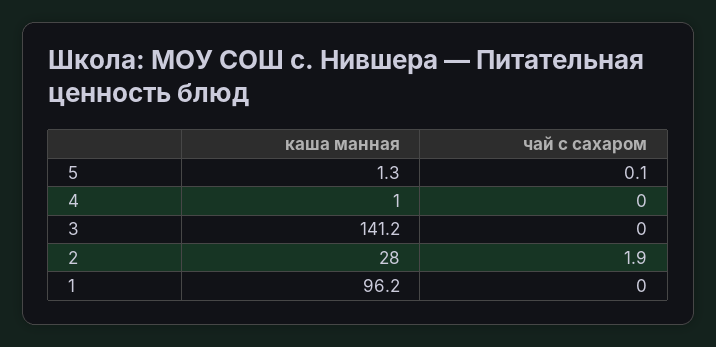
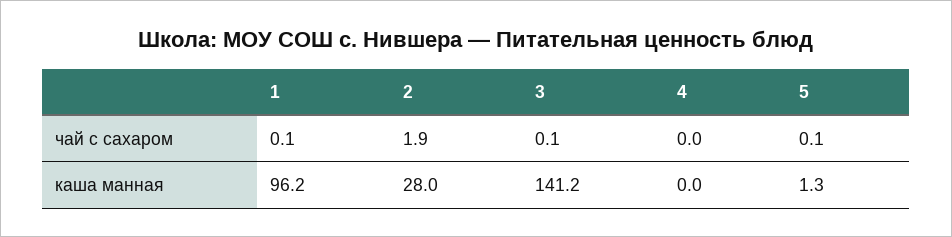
  {
    "каша манная": {
      "5": 1.3,
-     "4": 1,
+     "4": 0,
      "3": 141.2,
      "2": 28,
      "1": 96.2
    },
    "чай с сахаром": {
      "5": 0.1,
      "4": 0,
-     "3": 0,
+     "3": 0.1,
      "2": 1.9,
-     "1": 0
+     "1": 0.1
    }
  }

